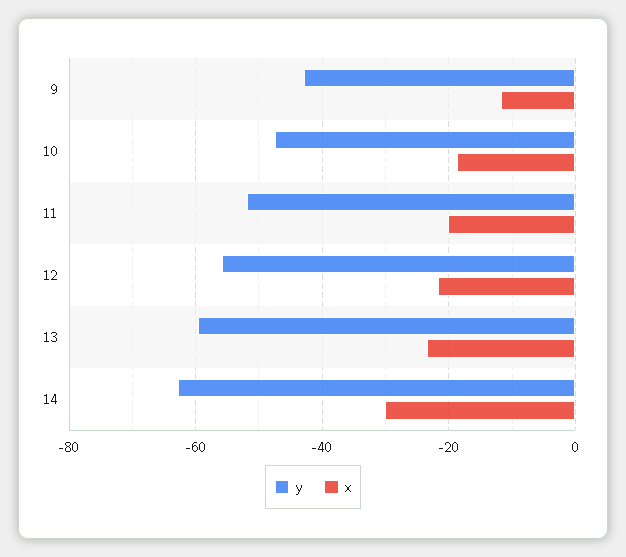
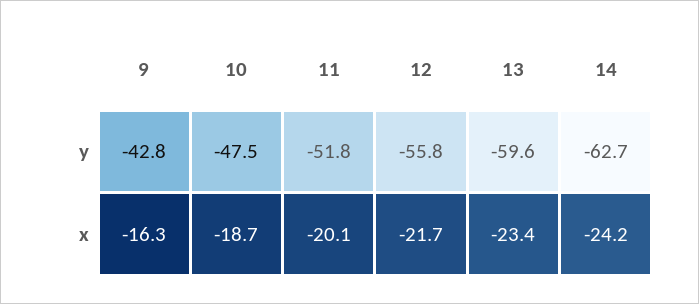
  {
    "y": {
      "9": -42.8,
      "10": -47.5,
      "11": -51.8,
      "12": -55.8,
      "13": -59.6,
      "14": -62.7
    },
    "x": {
-     "9": -12,
+     "9": -16.3,
      "10": -18.7,
      "11": -20.1,
      "12": -21.7,
      "13": -23.4,
-     "14": -30
+     "14": -24.2
    }
  }

